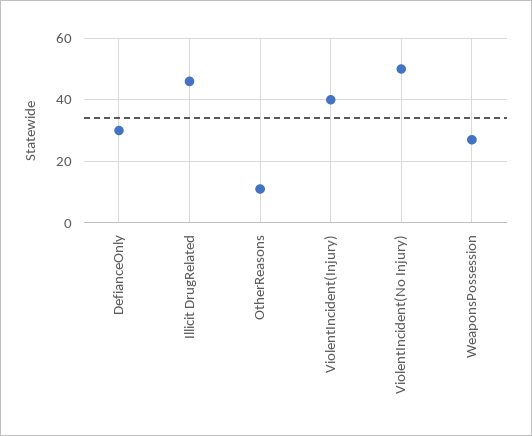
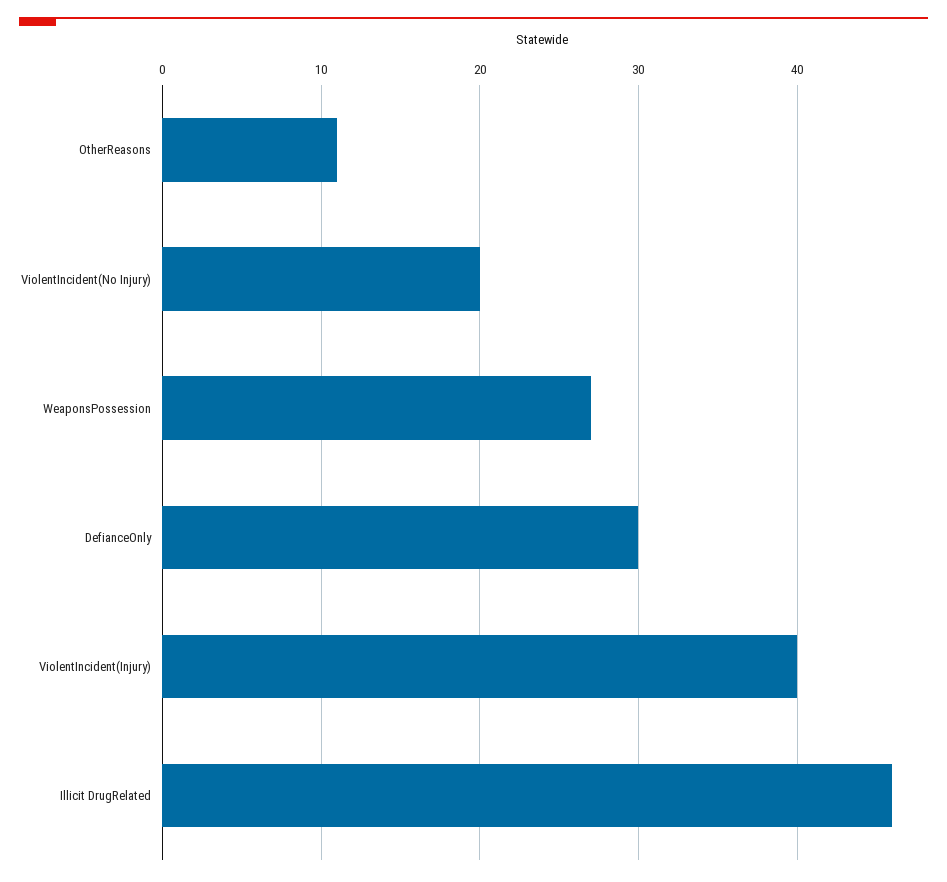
  {
    "DefianceOnly": 30,
    "Illicit DrugRelated": 46,
    "OtherReasons": 11,
    "ViolentIncident(Injury)": 40,
-   "ViolentIncident(No Injury)": 50,
+   "ViolentIncident(No Injury)": 20,
    "WeaponsPossession": 27
  }

